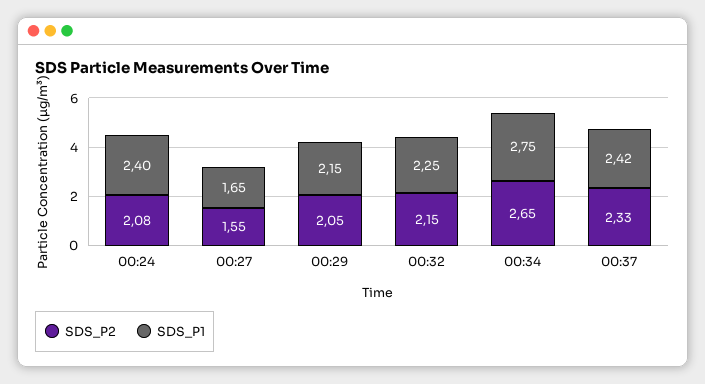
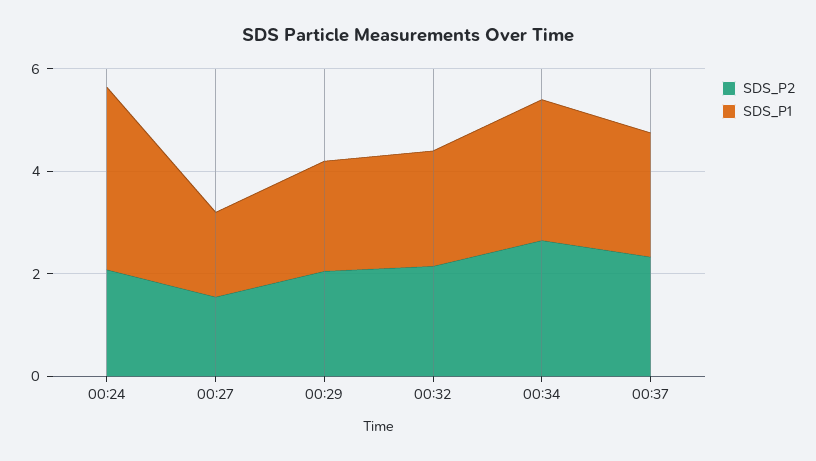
  {
    "SDS_P2": {
      "00:24": 2.08,
      "00:27": 1.55,
      "00:29": 2.05,
      "00:32": 2.15,
      "00:34": 2.65,
      "00:37": 2.33
    },
    "SDS_P1": {
-     "00:24": 2.4,
+     "00:24": 3.5,
      "00:27": 1.65,
      "00:29": 2.15,
      "00:32": 2.25,
      "00:34": 2.75,
      "00:37": 2.42
    }
  }

